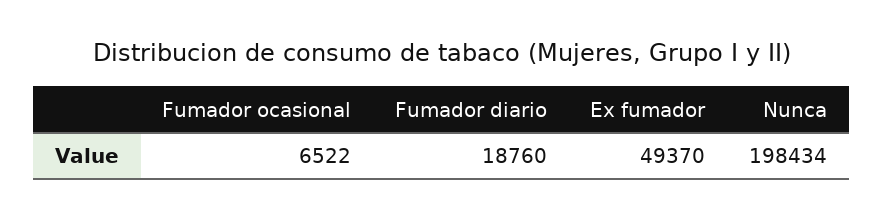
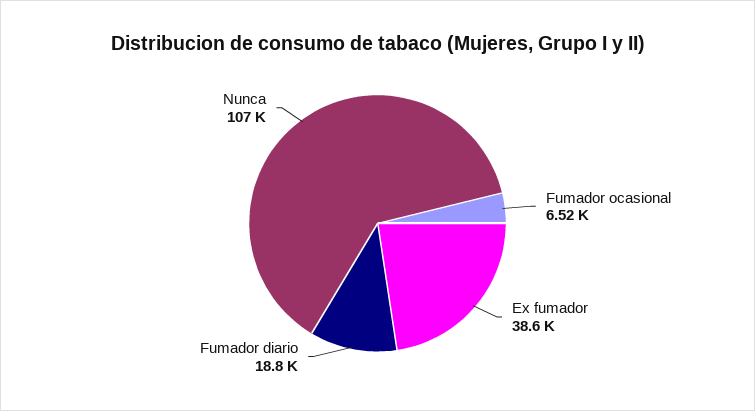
  {
    "Fumador ocasional": 6522,
    "Fumador diario": 18760,
-   "Ex fumador": 49370,
+   "Ex fumador": 38600,
-   "Nunca": 198434
+   "Nunca": 107000
  }

